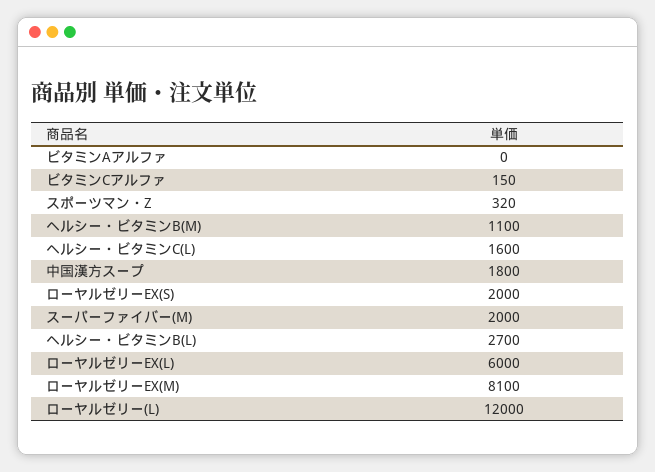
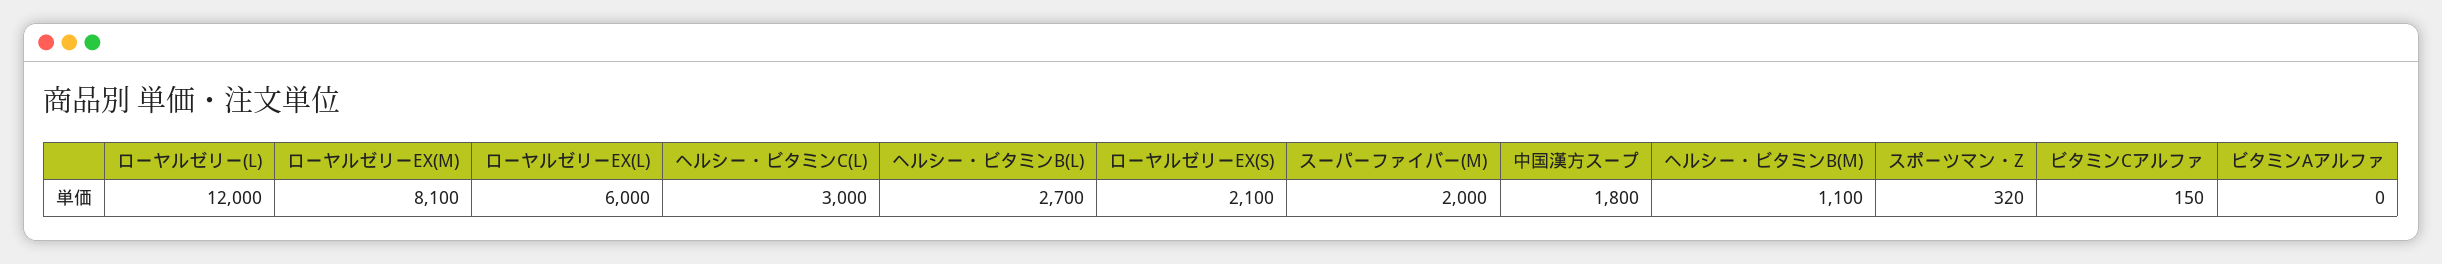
  {
    "ビタミンAアルファ": 0,
    "ビタミンCアルファ": 150,
    "スポーツマン・Z": 320,
    "ヘルシー・ビタミンB(M)": 1100,
-   "ヘルシー・ビタミンC(L)": 1600,
+   "ヘルシー・ビタミンC(L)": 3000,
    "中国漢方スープ": 1800,
-   "ローヤルゼリーEX(S)": 2000,
+   "ローヤルゼリーEX(S)": 2100,
    "スーパーファイバー(M)": 2000,
    "ヘルシー・ビタミンB(L)": 2700,
    "ローヤルゼリーEX(L)": 6000,
    "ローヤルゼリーEX(M)": 8100,
    "ローヤルゼリー(L)": 12000
  }

